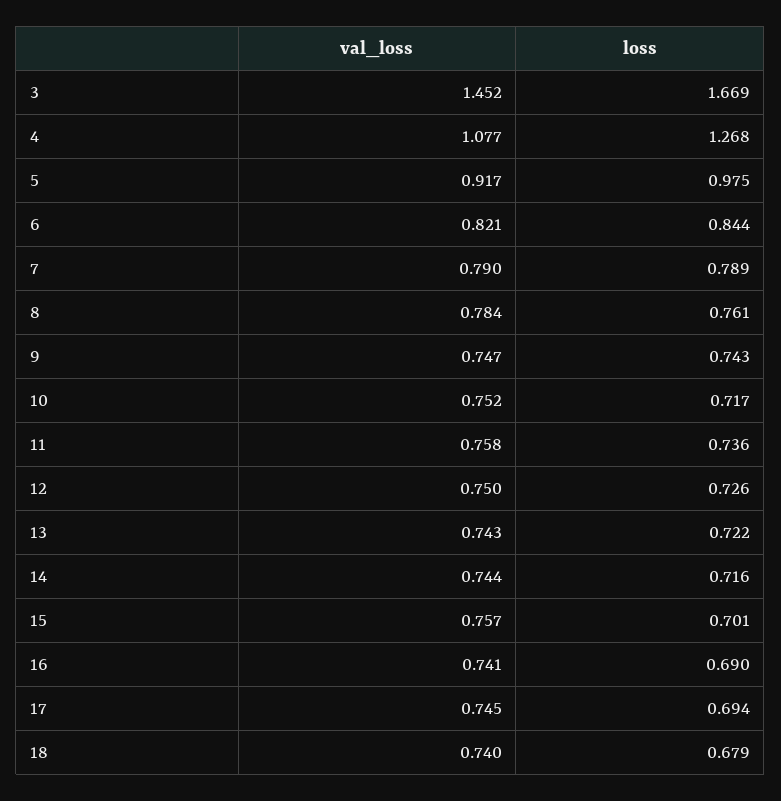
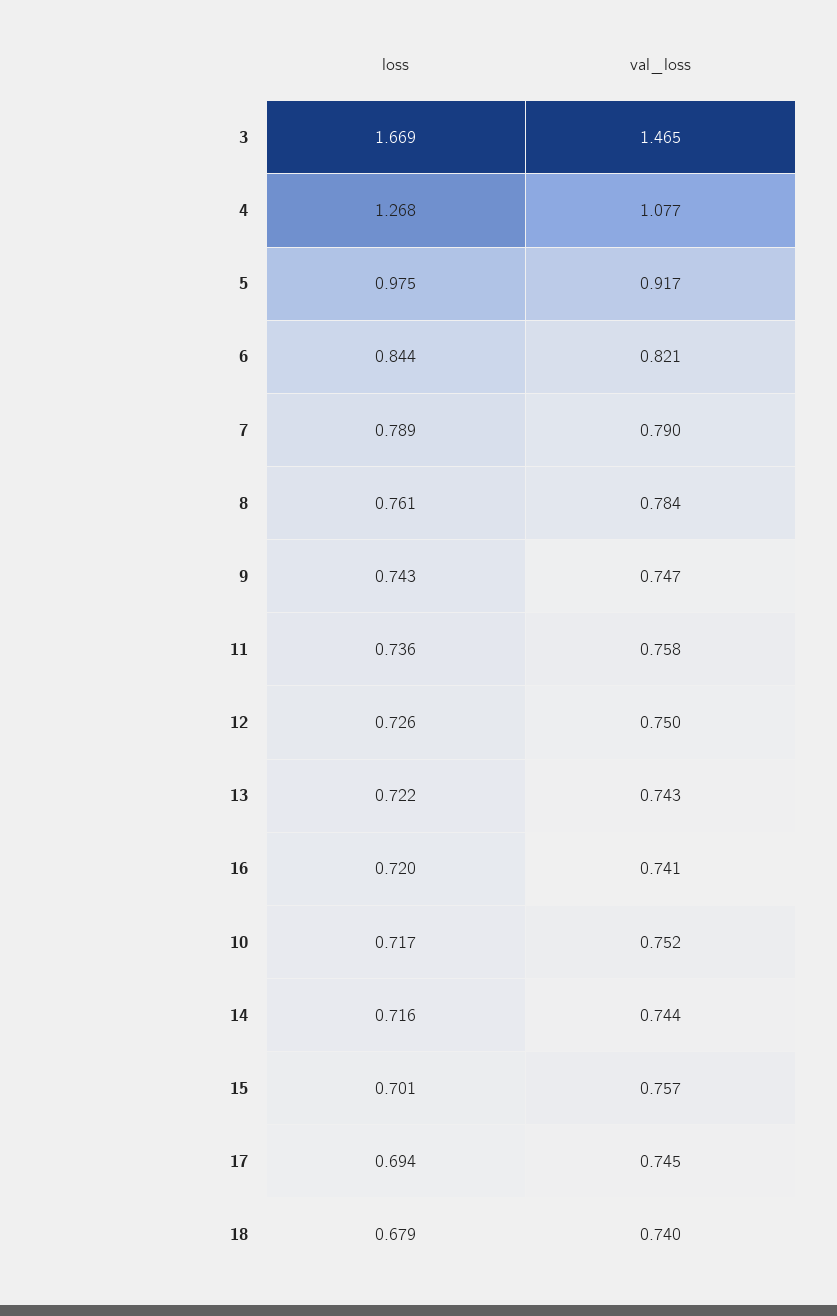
  {
    "val_loss": {
-     "3": 1.452,
+     "3": 1.465,
      "4": 1.077,
      "5": 0.917,
      "6": 0.821,
      "7": 0.79,
      "8": 0.784,
      "9": 0.747,
      "10": 0.752,
      "11": 0.758,
      "12": 0.75,
      "13": 0.743,
      "14": 0.744,
      "15": 0.757,
      "16": 0.741,
      "17": 0.745,
      "18": 0.74
    },
    "loss": {
      "3": 1.669,
      "4": 1.268,
      "5": 0.975,
      "6": 0.844,
      "7": 0.789,
      "8": 0.761,
      "9": 0.743,
      "10": 0.717,
      "11": 0.736,
      "12": 0.726,
      "13": 0.722,
      "14": 0.716,
      "15": 0.701,
-     "16": 0.69,
+     "16": 0.72,
      "17": 0.694,
      "18": 0.679
    }
  }

